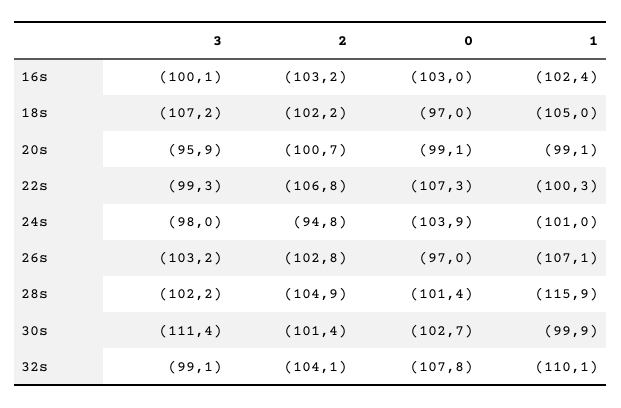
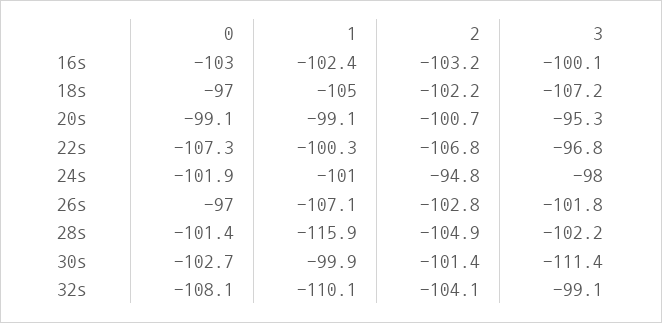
  {
    "3": {
      "16s": -100.1,
      "18s": -107.2,
-     "20s": -95.9,
+     "20s": -95.3,
-     "22s": -99.3,
+     "22s": -96.8,
      "24s": -98,
-     "26s": -103.2,
+     "26s": -101.8,
      "28s": -102.2,
      "30s": -111.4,
      "32s": -99.1
    },
    "2": {
      "16s": -103.2,
      "18s": -102.2,
      "20s": -100.7,
      "22s": -106.8,
      "24s": -94.8,
      "26s": -102.8,
      "28s": -104.9,
      "30s": -101.4,
      "32s": -104.1
    },
    "0": {
      "16s": -103,
      "18s": -97,
      "20s": -99.1,
      "22s": -107.3,
-     "24s": -103.9,
+     "24s": -101.9,
      "26s": -97,
      "28s": -101.4,
      "30s": -102.7,
-     "32s": -107.8
+     "32s": -108.1
    },
    "1": {
      "16s": -102.4,
      "18s": -105,
      "20s": -99.1,
      "22s": -100.3,
      "24s": -101,
      "26s": -107.1,
      "28s": -115.9,
      "30s": -99.9,
      "32s": -110.1
    }
  }

